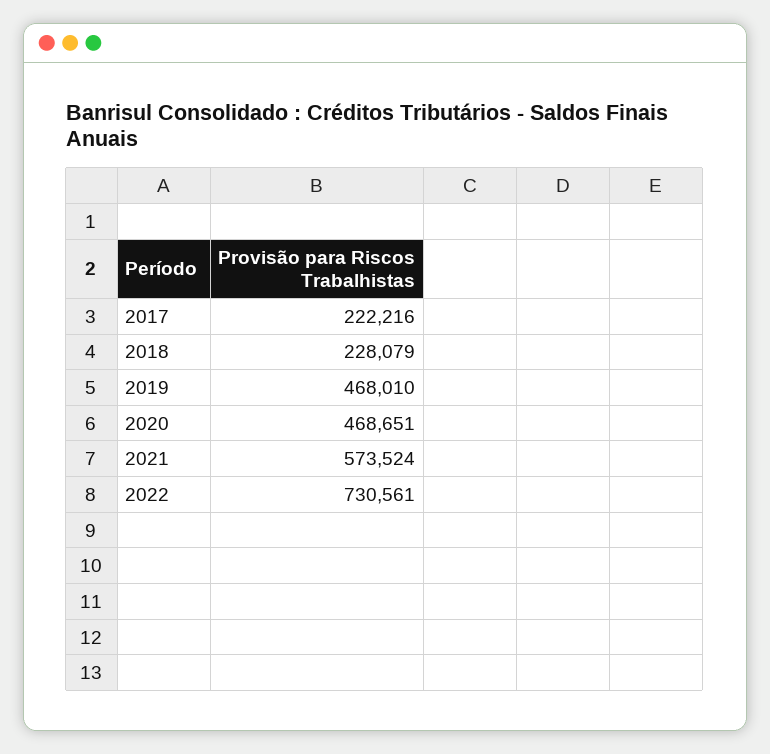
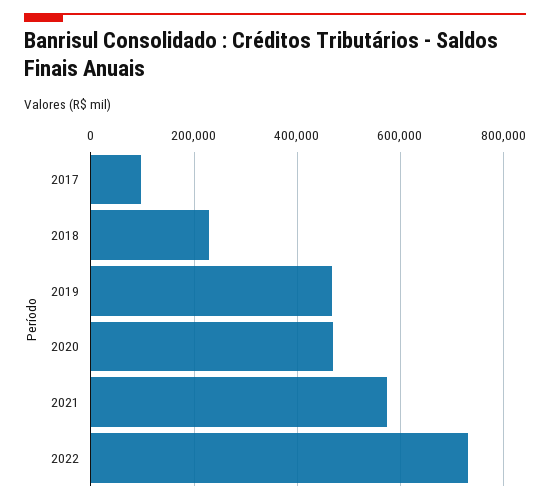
  {
-   "2017": 222216,
+   "2017": 100000,
    "2018": 228079,
    "2019": 468010,
    "2020": 468651,
    "2021": 573524,
    "2022": 730561
  }

